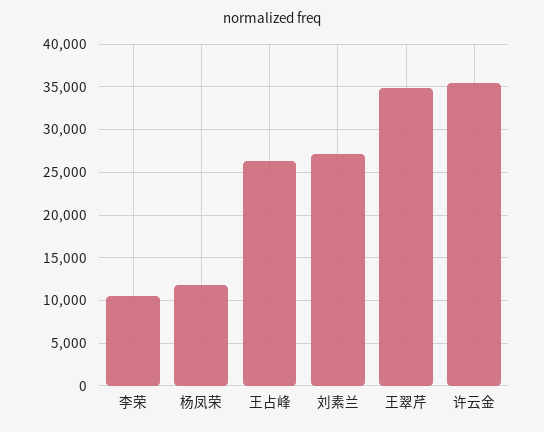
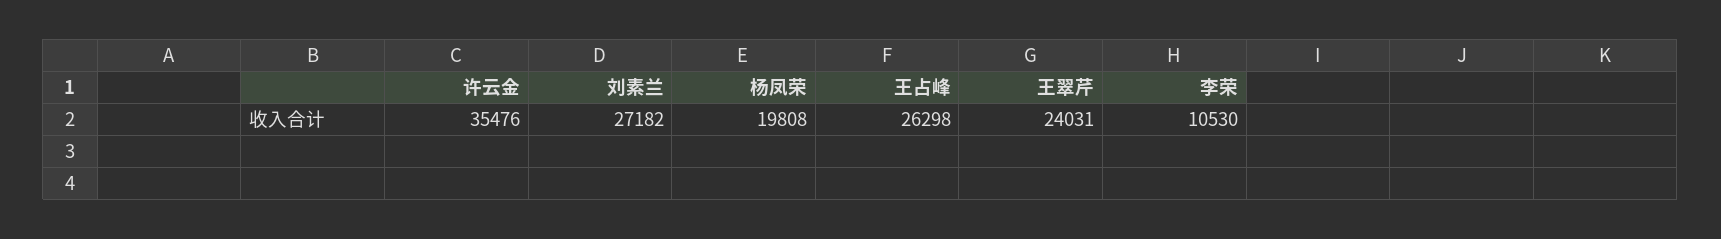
  {
    "李荣": 10530,
-   "杨凤荣": 12000,
+   "杨凤荣": 19808,
    "王占峰": 26298,
    "刘素兰": 27182,
-   "王翠芹": 35000,
+   "王翠芹": 24031,
    "许云金": 35476
  }

